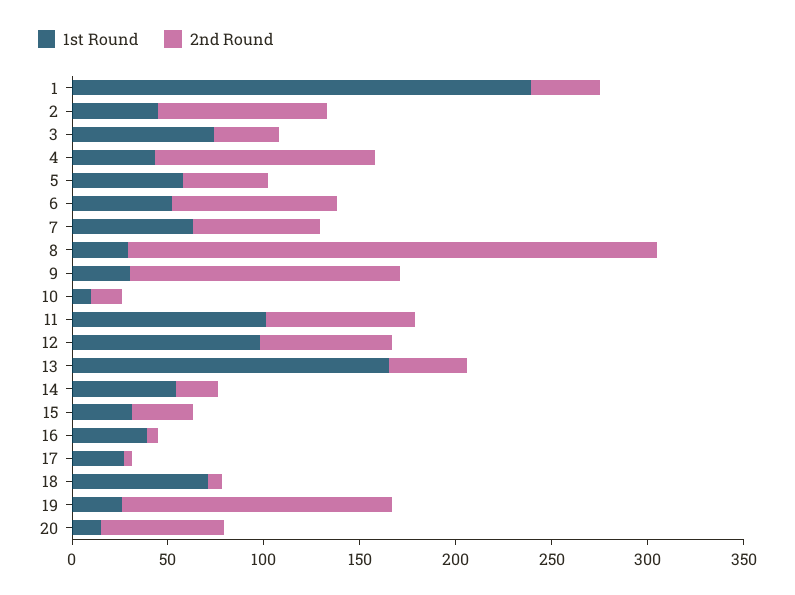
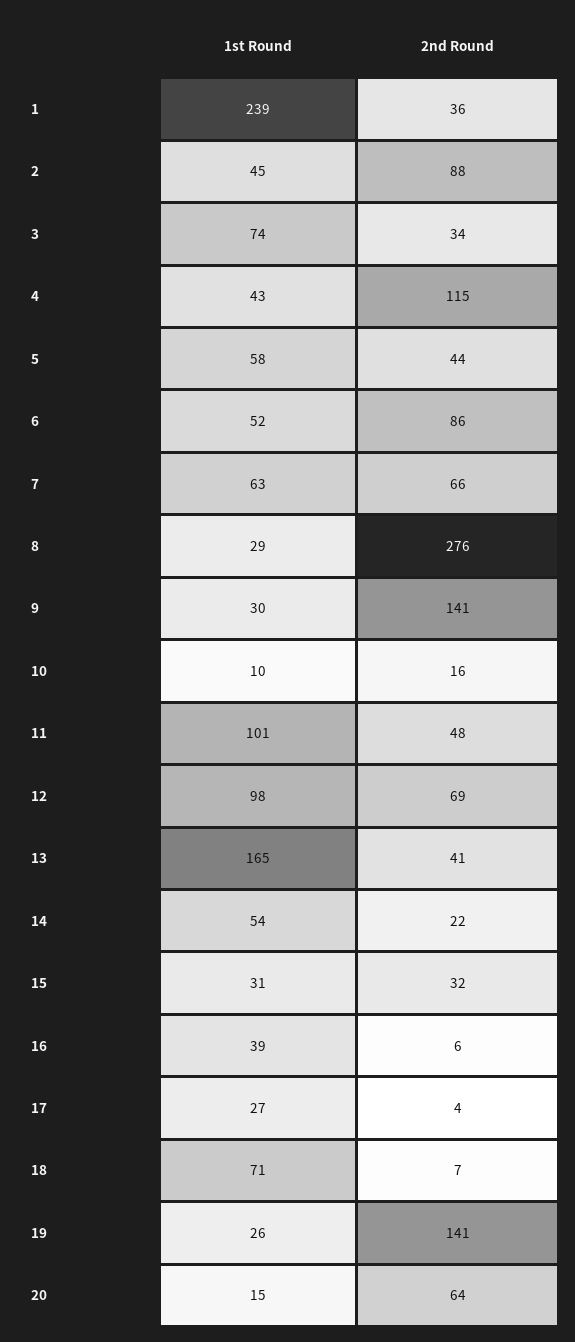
  {
    "1st Round": {
      "1": 239,
      "2": 45,
      "3": 74,
      "4": 43,
      "5": 58,
      "6": 52,
      "7": 63,
      "8": 29,
      "9": 30,
      "10": 10,
      "11": 101,
      "12": 98,
      "13": 165,
      "14": 54,
      "15": 31,
      "16": 39,
      "17": 27,
      "18": 71,
      "19": 26,
      "20": 15
    },
    "2nd Round": {
      "1": 36,
      "2": 88,
      "3": 34,
      "4": 115,
      "5": 44,
      "6": 86,
      "7": 66,
      "8": 276,
      "9": 141,
      "10": 16,
-     "11": 80,
+     "11": 48,
      "12": 69,
      "13": 41,
      "14": 22,
      "15": 32,
      "16": 6,
      "17": 4,
      "18": 7,
      "19": 141,
      "20": 64
    }
  }

